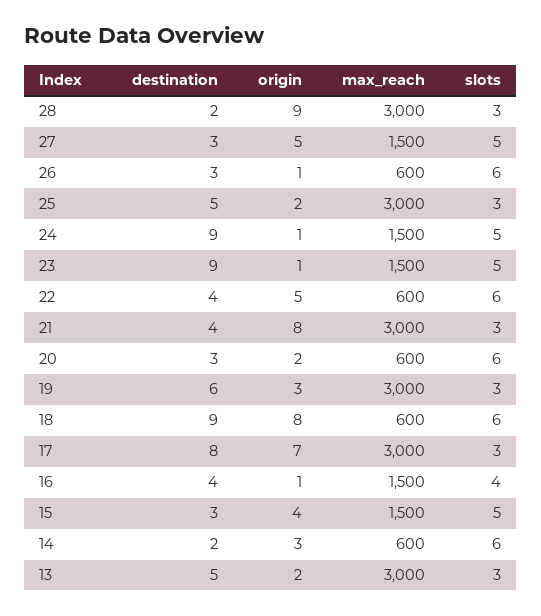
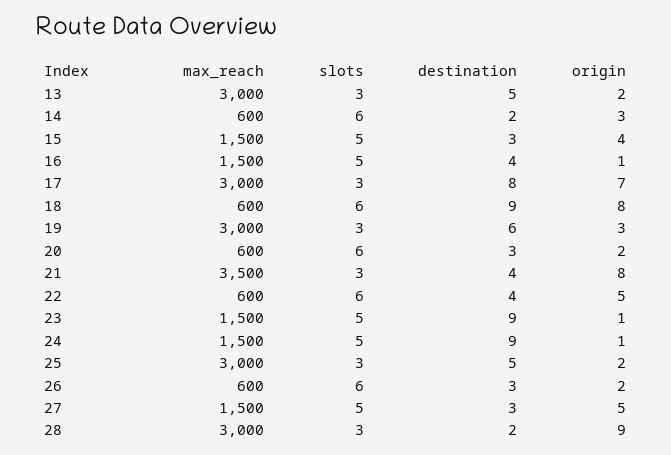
  {
    "destination": {
      "28": 2,
      "27": 3,
      "26": 3,
      "25": 5,
      "24": 9,
      "23": 9,
      "22": 4,
      "21": 4,
      "20": 3,
      "19": 6,
      "18": 9,
      "17": 8,
      "16": 4,
      "15": 3,
      "14": 2,
      "13": 5
    },
    "origin": {
      "28": 9,
      "27": 5,
-     "26": 1,
+     "26": 2,
      "25": 2,
      "24": 1,
      "23": 1,
      "22": 5,
      "21": 8,
      "20": 2,
      "19": 3,
      "18": 8,
      "17": 7,
      "16": 1,
      "15": 4,
      "14": 3,
      "13": 2
    },
    "max_reach": {
      "28": 3000,
      "27": 1500,
      "26": 600,
      "25": 3000,
      "24": 1500,
      "23": 1500,
      "22": 600,
-     "21": 3000,
+     "21": 3500,
      "20": 600,
      "19": 3000,
      "18": 600,
      "17": 3000,
      "16": 1500,
      "15": 1500,
      "14": 600,
      "13": 3000
    },
    "slots": {
      "28": 3,
      "27": 5,
      "26": 6,
      "25": 3,
      "24": 5,
      "23": 5,
      "22": 6,
      "21": 3,
      "20": 6,
      "19": 3,
      "18": 6,
      "17": 3,
-     "16": 4,
+     "16": 5,
      "15": 5,
      "14": 6,
      "13": 3
    }
  }

